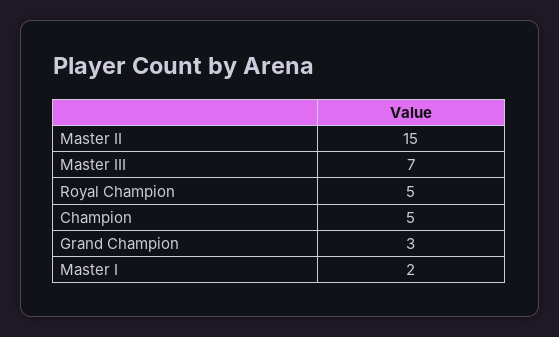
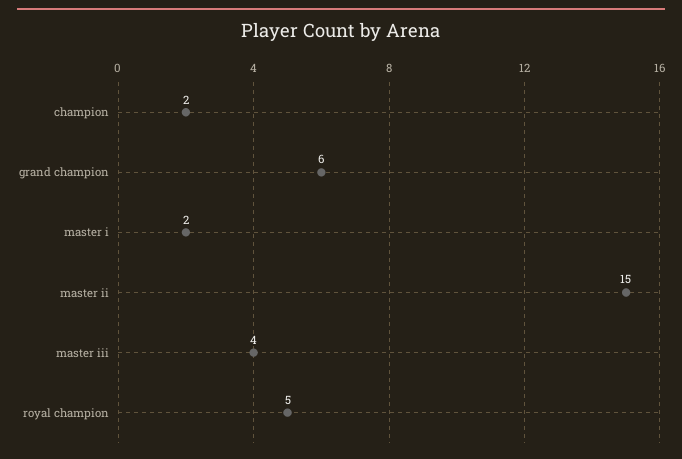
  {
    "Master II": 15,
-   "Master III": 7,
+   "Master III": 4,
    "Royal Champion": 5,
-   "Champion": 5,
+   "Champion": 2,
-   "Grand Champion": 3,
+   "Grand Champion": 6,
    "Master I": 2
  }

